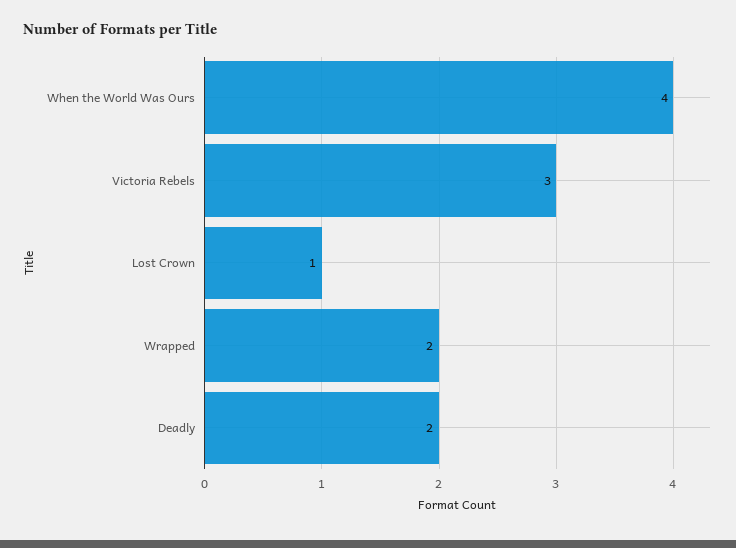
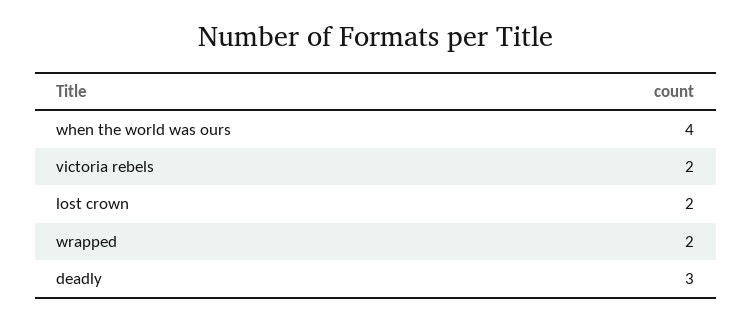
  {
    "When the World Was Ours": 4,
-   "Victoria Rebels": 3,
+   "Victoria Rebels": 2,
-   "Lost Crown": 1,
+   "Lost Crown": 2,
    "Wrapped": 2,
-   "Deadly": 2
+   "Deadly": 3
  }

